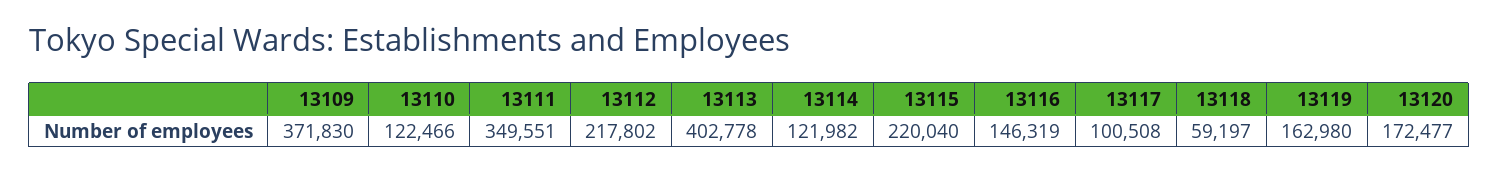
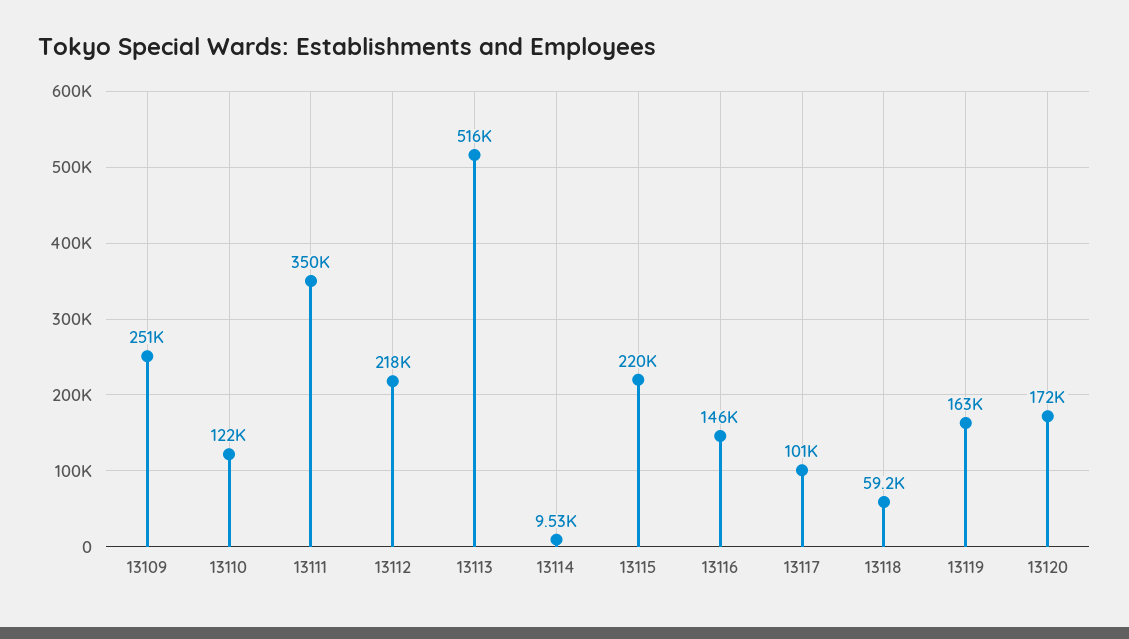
  {
-   "13109": 371830,
+   "13109": 251000,
    "13110": 122466,
    "13111": 349551,
    "13112": 217802,
-   "13113": 402778,
+   "13113": 516000,
-   "13114": 121982,
+   "13114": 9530,
    "13115": 220040,
    "13116": 146319,
    "13117": 100508,
    "13118": 59197,
    "13119": 162980,
    "13120": 172477
  }

